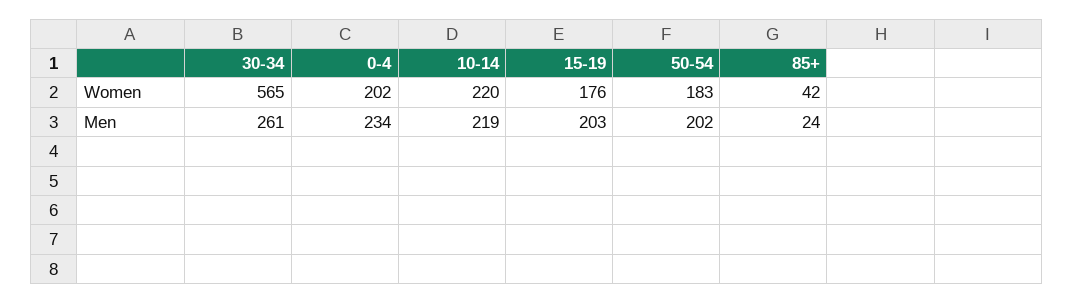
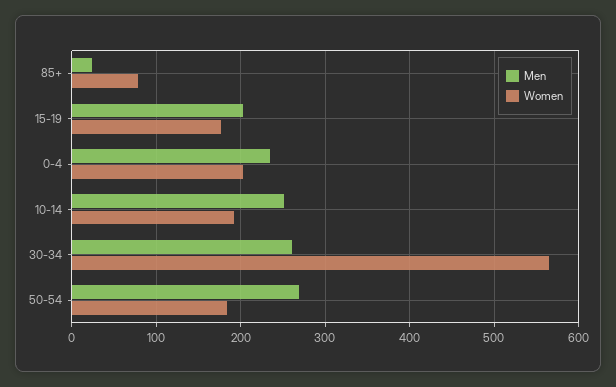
  {
    "Women": {
      "30-34": 565,
      "0-4": 202,
-     "10-14": 220,
+     "10-14": 190,
      "15-19": 176,
      "50-54": 183,
-     "85+": 42
+     "85+": 80
    },
    "Men": {
      "30-34": 261,
      "0-4": 234,
-     "10-14": 219,
+     "10-14": 250,
      "15-19": 203,
-     "50-54": 202,
+     "50-54": 270,
      "85+": 24
    }
  }

